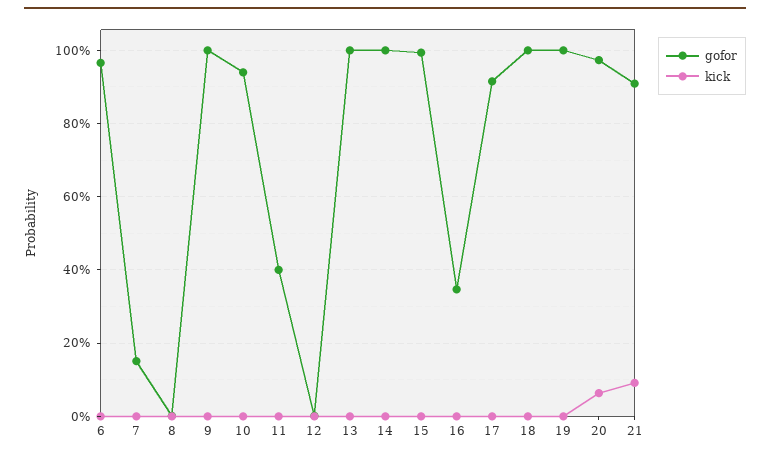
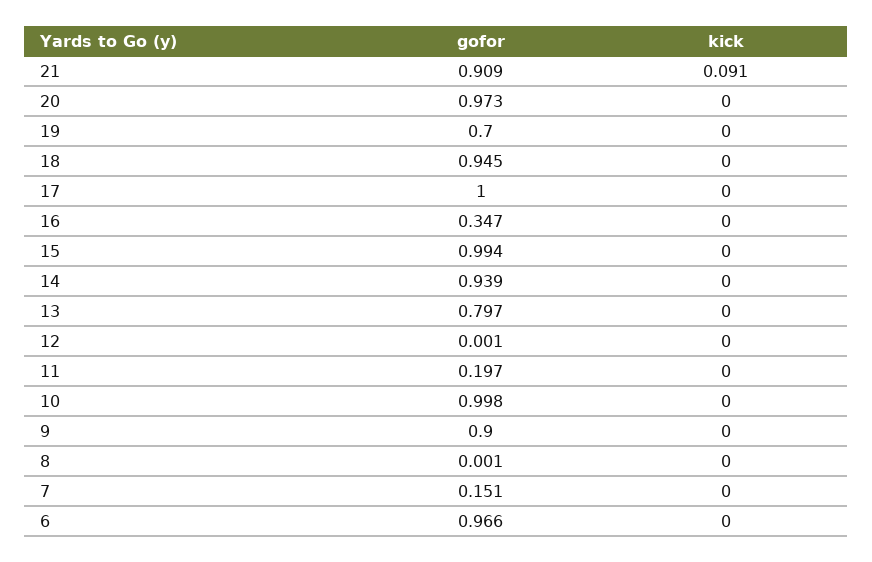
  {
    "gofor": {
      "6": 0.966,
      "7": 0.151,
      "8": 0.001,
-     "9": 1,
+     "9": 0.9,
-     "10": 0.94,
+     "10": 0.998,
-     "11": 0.4,
+     "11": 0.197,
      "12": 0.001,
-     "13": 1,
+     "13": 0.797,
-     "14": 1,
+     "14": 0.939,
      "15": 0.994,
      "16": 0.347,
-     "17": 0.92,
+     "17": 1,
-     "18": 1,
+     "18": 0.945,
-     "19": 1,
+     "19": 0.7,
      "20": 0.973,
      "21": 0.909
    },
    "kick": {
      "6": 0,
      "7": 0,
      "8": 0,
      "9": 0,
      "10": 0,
      "11": 0,
      "12": 0,
      "13": 0,
      "14": 0,
      "15": 0,
      "16": 0,
      "17": 0,
      "18": 0,
      "19": 0,
-     "20": 0.06,
+     "20": 0,
      "21": 0.091
    }
  }

